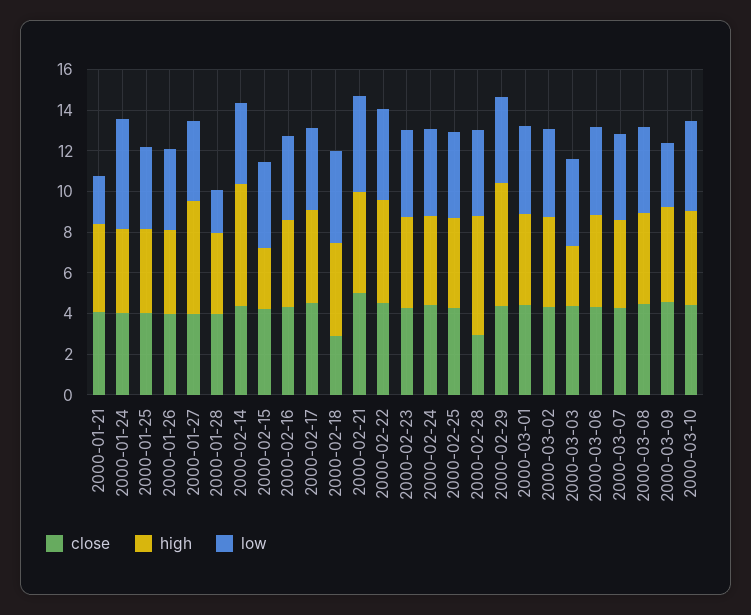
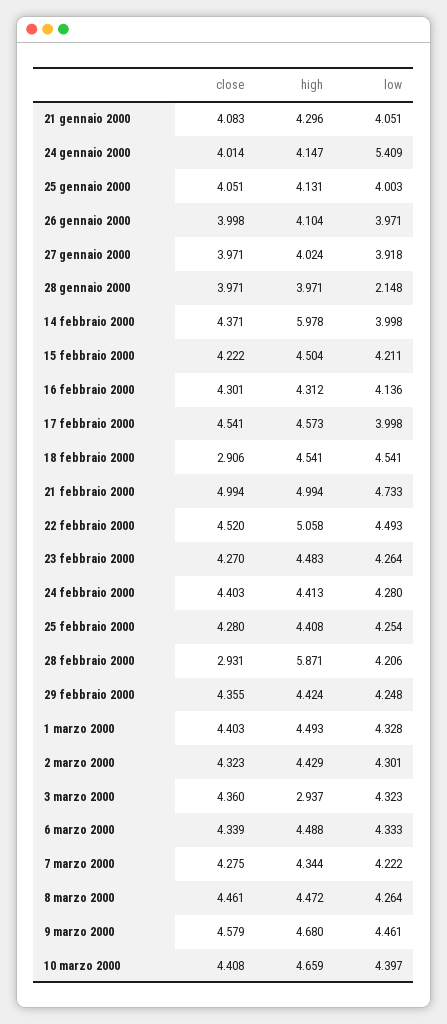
  {
    "close": {
      "2000-01-21": 4.083,
      "2000-01-24": 4.014,
      "2000-01-25": 4.051,
      "2000-01-26": 3.998,
      "2000-01-27": 3.971,
      "2000-01-28": 3.971,
      "2000-02-14": 4.371,
      "2000-02-15": 4.222,
      "2000-02-16": 4.301,
      "2000-02-17": 4.541,
      "2000-02-18": 2.906,
      "2000-02-21": 4.994,
      "2000-02-22": 4.52,
      "2000-02-23": 4.27,
      "2000-02-24": 4.403,
      "2000-02-25": 4.28,
      "2000-02-28": 2.931,
      "2000-02-29": 4.355,
      "2000-03-01": 4.403,
      "2000-03-02": 4.323,
      "2000-03-03": 4.36,
      "2000-03-06": 4.339,
      "2000-03-07": 4.275,
      "2000-03-08": 4.461,
      "2000-03-09": 4.579,
      "2000-03-10": 4.408
    },
    "high": {
      "2000-01-21": 4.296,
      "2000-01-24": 4.147,
      "2000-01-25": 4.131,
      "2000-01-26": 4.104,
-     "2000-01-27": 5.5,
+     "2000-01-27": 4.024,
      "2000-01-28": 3.971,
      "2000-02-14": 5.978,
-     "2000-02-15": 3,
+     "2000-02-15": 4.504,
      "2000-02-16": 4.312,
      "2000-02-17": 4.573,
      "2000-02-18": 4.541,
      "2000-02-21": 4.994,
      "2000-02-22": 5.058,
      "2000-02-23": 4.483,
      "2000-02-24": 4.413,
      "2000-02-25": 4.408,
      "2000-02-28": 5.871,
-     "2000-02-29": 6,
+     "2000-02-29": 4.424,
      "2000-03-01": 4.493,
      "2000-03-02": 4.429,
      "2000-03-03": 2.937,
      "2000-03-06": 4.488,
      "2000-03-07": 4.344,
      "2000-03-08": 4.472,
      "2000-03-09": 4.68,
      "2000-03-10": 4.659
    },
    "low": {
-     "2000-01-21": 2.5,
+     "2000-01-21": 4.051,
      "2000-01-24": 5.409,
      "2000-01-25": 4.003,
      "2000-01-26": 3.971,
      "2000-01-27": 3.918,
      "2000-01-28": 2.148,
      "2000-02-14": 3.998,
      "2000-02-15": 4.211,
      "2000-02-16": 4.136,
      "2000-02-17": 3.998,
      "2000-02-18": 4.541,
      "2000-02-21": 4.733,
      "2000-02-22": 4.493,
      "2000-02-23": 4.264,
      "2000-02-24": 4.28,
      "2000-02-25": 4.254,
      "2000-02-28": 4.206,
      "2000-02-29": 4.248,
      "2000-03-01": 4.328,
      "2000-03-02": 4.301,
      "2000-03-03": 4.323,
      "2000-03-06": 4.333,
      "2000-03-07": 4.222,
      "2000-03-08": 4.264,
-     "2000-03-09": 3,
+     "2000-03-09": 4.461,
      "2000-03-10": 4.397
    }
  }

